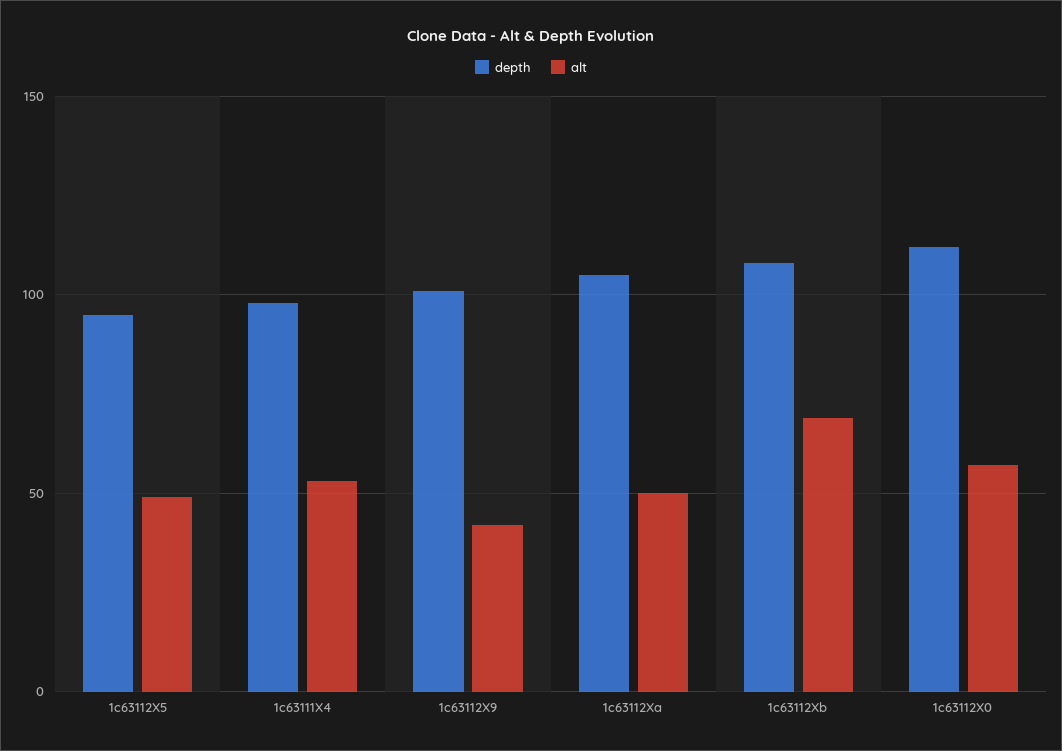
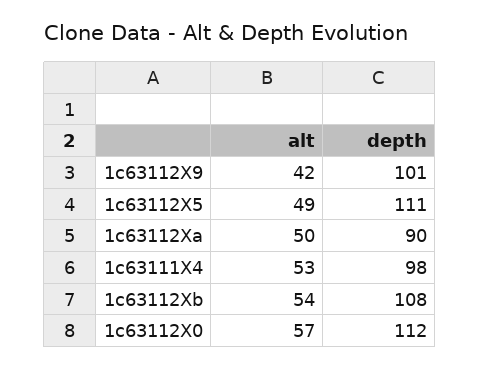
  {
    "depth": {
-     "1c63112X5": 95,
+     "1c63112X5": 111,
      "1c63111X4": 98,
      "1c63112X9": 101,
-     "1c63112Xa": 105,
+     "1c63112Xa": 90,
      "1c63112Xb": 108,
      "1c63112X0": 112
    },
    "alt": {
      "1c63112X5": 49,
      "1c63111X4": 53,
      "1c63112X9": 42,
      "1c63112Xa": 50,
-     "1c63112Xb": 70,
+     "1c63112Xb": 54,
      "1c63112X0": 57
    }
  }

